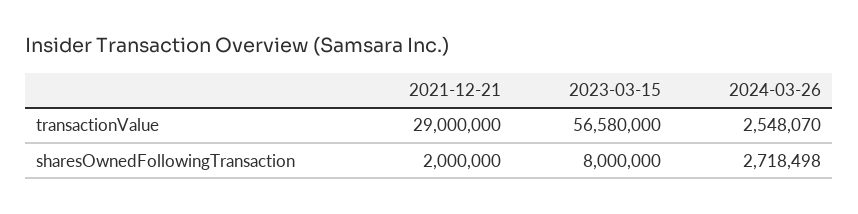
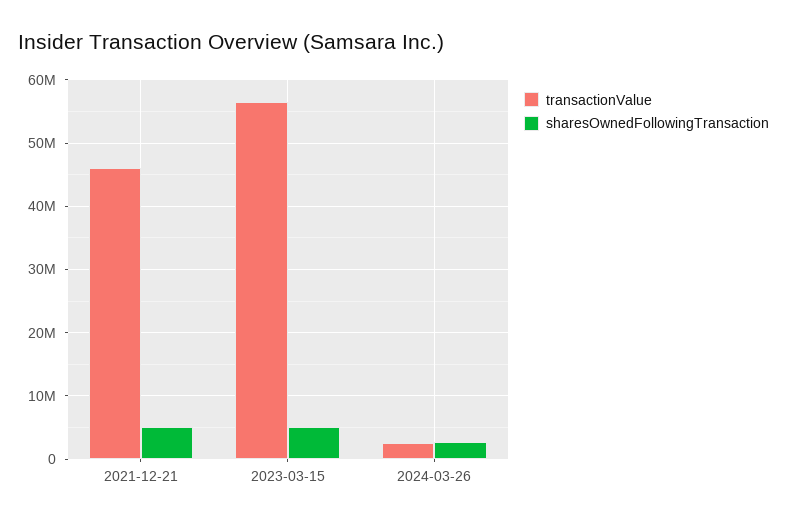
  {
    "transactionValue": {
-     "2021-12-21": 29000000,
+     "2021-12-21": 46000000,
      "2023-03-15": 56580000,
      "2024-03-26": 2548070
    },
    "sharesOwnedFollowingTransaction": {
-     "2021-12-21": 2000000,
+     "2021-12-21": 5000000,
-     "2023-03-15": 8000000,
+     "2023-03-15": 5000000,
      "2024-03-26": 2718498
    }
  }

